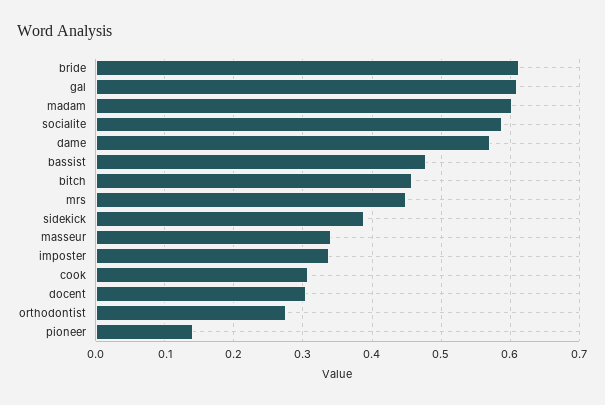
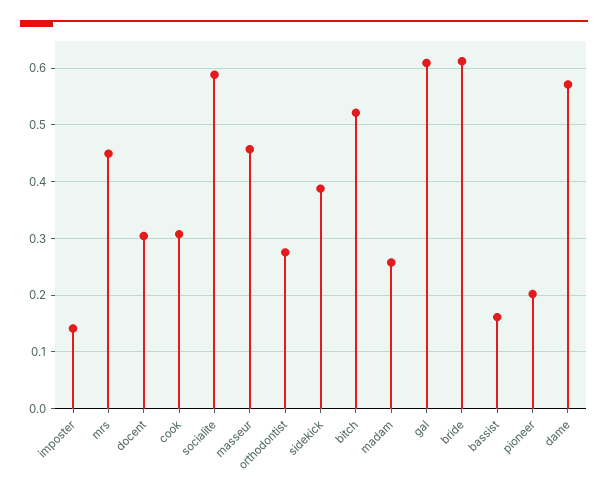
  {
    "bride": 0.61,
    "gal": 0.61,
-   "madam": 0.6,
+   "madam": 0.26,
    "socialite": 0.59,
    "dame": 0.57,
-   "bassist": 0.48,
+   "bassist": 0.16,
-   "bitch": 0.46,
+   "bitch": 0.52,
    "mrs": 0.45,
    "sidekick": 0.39,
-   "masseur": 0.34,
+   "masseur": 0.46,
-   "imposter": 0.34,
+   "imposter": 0.14,
    "cook": 0.31,
    "docent": 0.3,
    "orthodontist": 0.28,
-   "pioneer": 0.14
+   "pioneer": 0.2
  }

